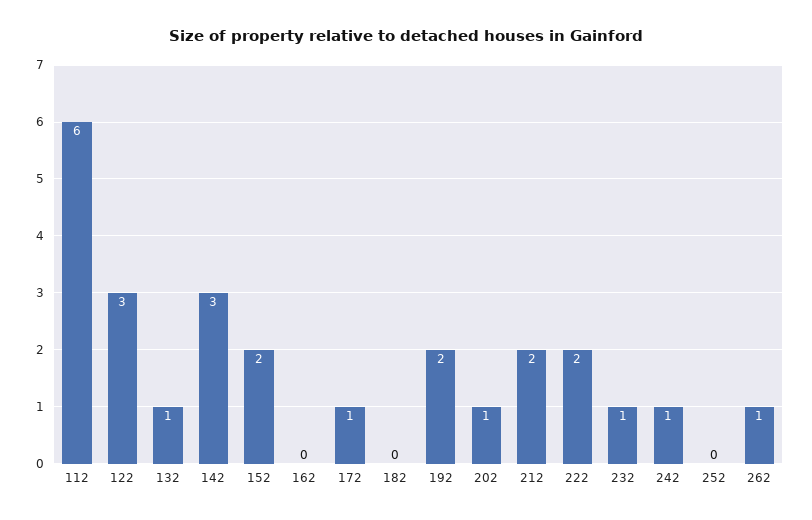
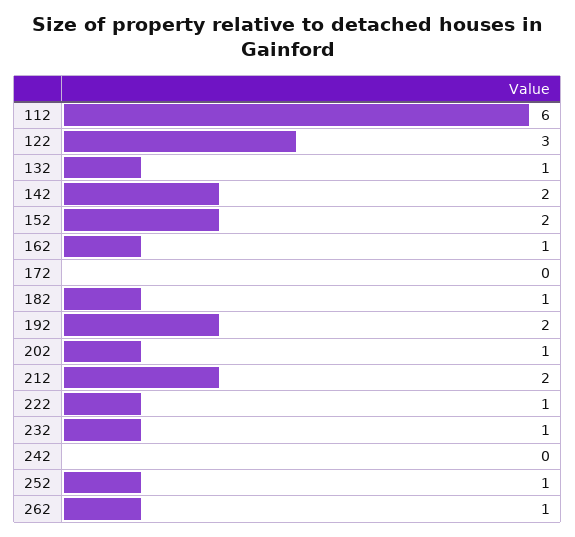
  {
    "112": 6,
    "122": 3,
    "132": 1,
-   "142": 3,
+   "142": 2,
    "152": 2,
-   "162": 0,
+   "162": 1,
-   "172": 1,
+   "172": 0,
-   "182": 0,
+   "182": 1,
    "192": 2,
    "202": 1,
    "212": 2,
-   "222": 2,
+   "222": 1,
    "232": 1,
-   "242": 1,
+   "242": 0,
-   "252": 0,
+   "252": 1,
    "262": 1
  }

